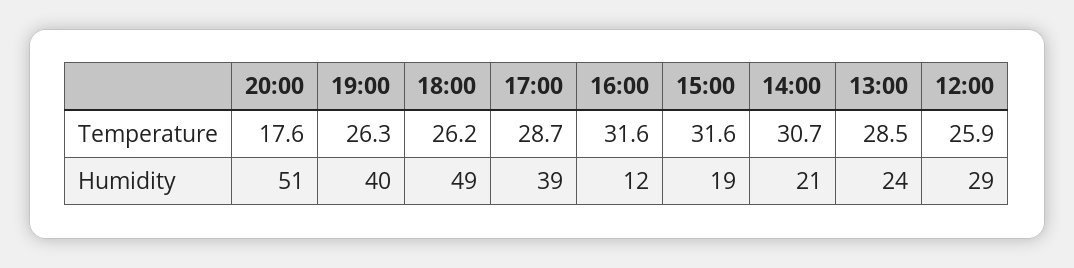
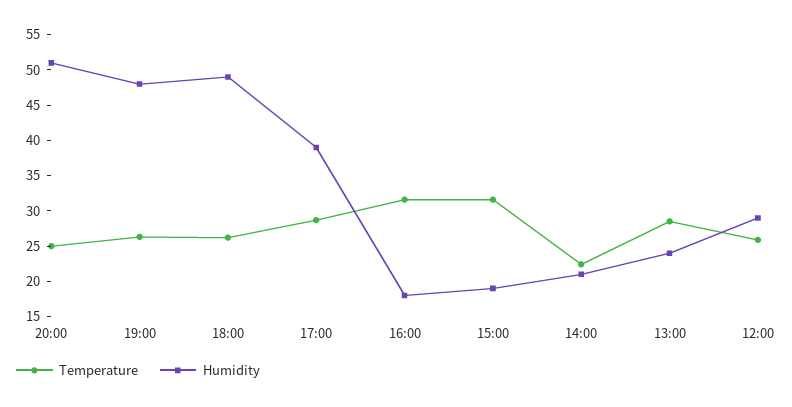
  {
    "Temperature": {
-     "20:00": 17.6,
+     "20:00": 25,
      "19:00": 26.3,
      "18:00": 26.2,
      "17:00": 28.7,
      "16:00": 31.6,
      "15:00": 31.6,
-     "14:00": 30.7,
+     "14:00": 22.5,
      "13:00": 28.5,
      "12:00": 25.9
    },
    "Humidity": {
      "20:00": 51,
-     "19:00": 40,
+     "19:00": 47.5,
      "18:00": 49,
      "17:00": 39,
-     "16:00": 12,
+     "16:00": 17.5,
      "15:00": 19,
      "14:00": 21,
      "13:00": 24,
      "12:00": 29
    }
  }

